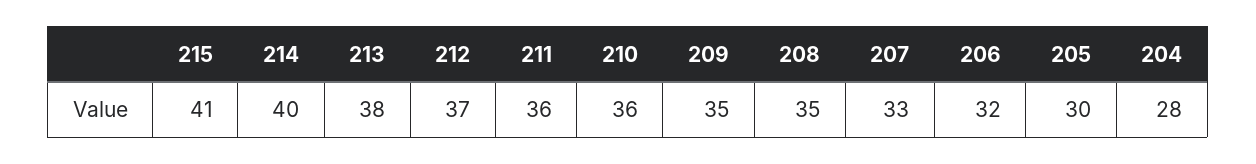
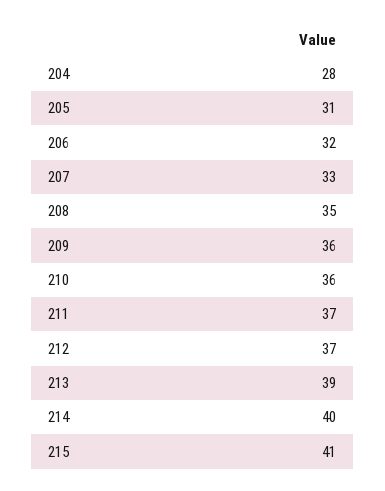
  {
    "215": 41,
    "214": 40,
-   "213": 38,
+   "213": 39,
    "212": 37,
-   "211": 36,
+   "211": 37,
    "210": 36,
-   "209": 35,
+   "209": 36,
    "208": 35,
    "207": 33,
    "206": 32,
-   "205": 30,
+   "205": 31,
    "204": 28
  }

